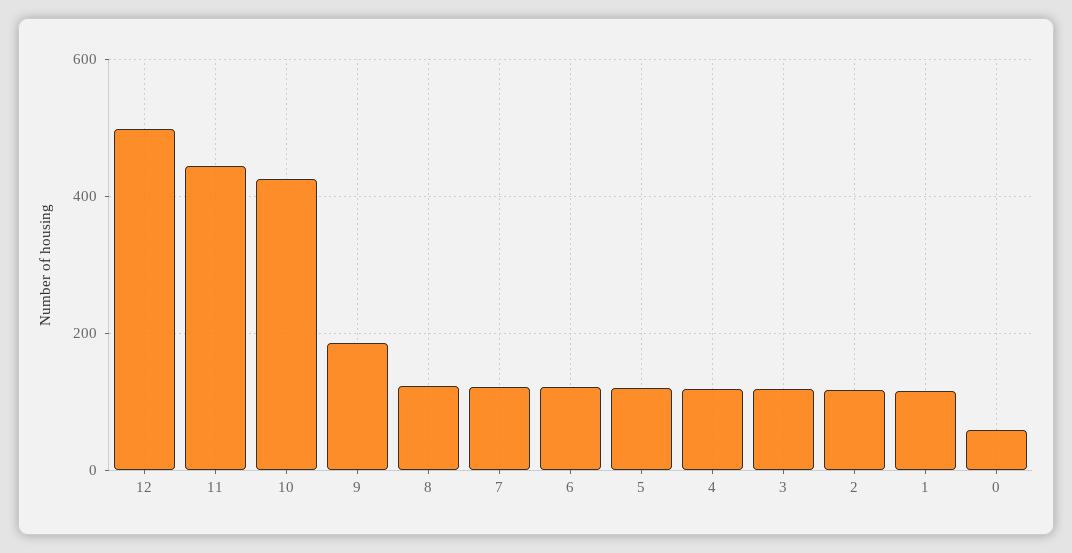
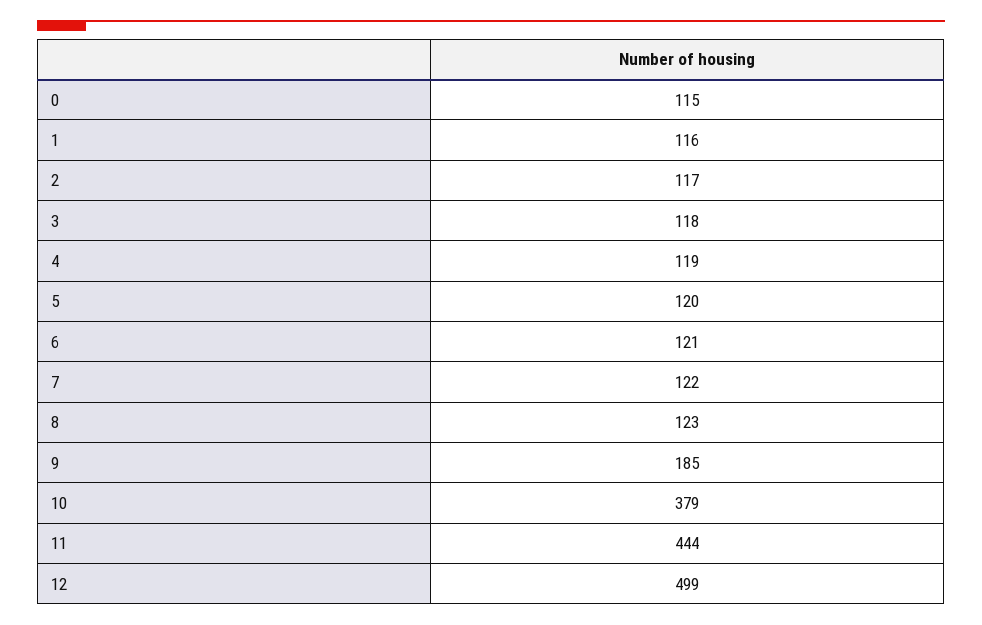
  {
    "12": 499,
    "11": 444,
-   "10": 420,
+   "10": 379,
    "9": 185,
    "8": 123,
    "7": 122,
    "6": 121,
    "5": 120,
    "4": 119,
    "3": 118,
    "2": 117,
    "1": 116,
-   "0": 60
+   "0": 115
  }

